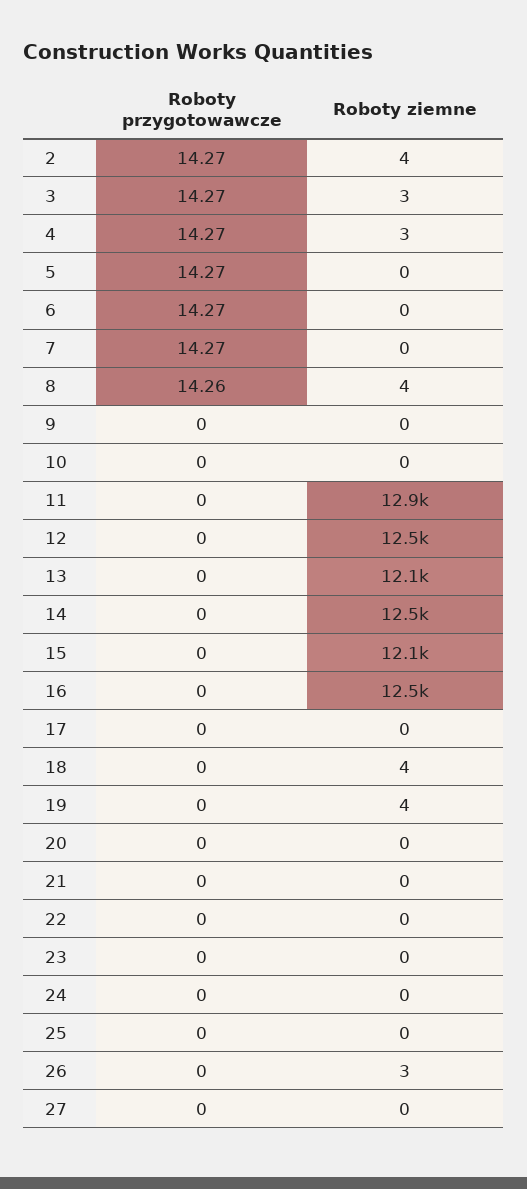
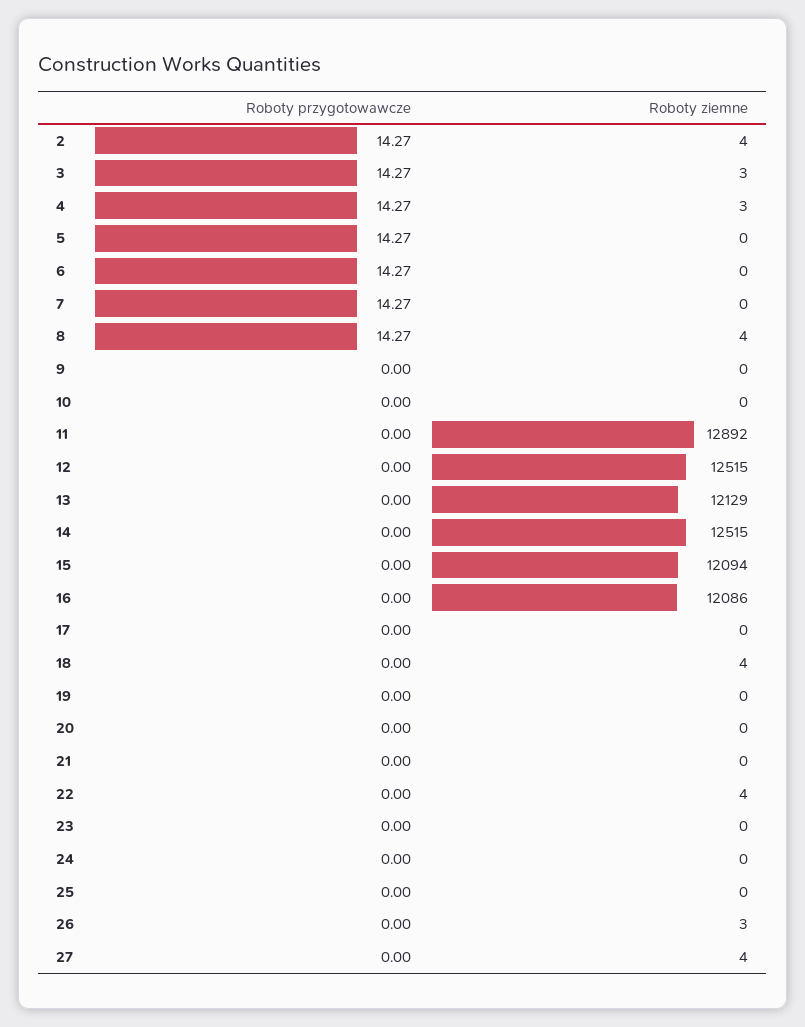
  {
    "Roboty przygotowawcze": {
      "2": 14.27,
      "3": 14.27,
      "4": 14.27,
      "5": 14.27,
      "6": 14.27,
      "7": 14.27,
-     "8": 14.26,
+     "8": 14.27,
      "9": 0,
      "10": 0,
      "11": 0,
      "12": 0,
      "13": 0,
      "14": 0,
      "15": 0,
      "16": 0,
      "17": 0,
      "18": 0,
      "19": 0,
      "20": 0,
      "21": 0,
      "22": 0,
      "23": 0,
      "24": 0,
      "25": 0,
      "26": 0,
      "27": 0
    },
    "Roboty ziemne": {
      "2": 4,
      "3": 3,
      "4": 3,
      "5": 0,
      "6": 0,
      "7": 0,
      "8": 4,
      "9": 0,
      "10": 0,
      "11": 12892,
      "12": 12515,
      "13": 12129,
      "14": 12515,
      "15": 12094,
-     "16": 12500,
+     "16": 12086,
      "17": 0,
      "18": 4,
-     "19": 4,
+     "19": 0,
      "20": 0,
      "21": 0,
-     "22": 0,
+     "22": 4,
      "23": 0,
      "24": 0,
      "25": 0,
      "26": 3,
-     "27": 0
+     "27": 4
    }
  }

